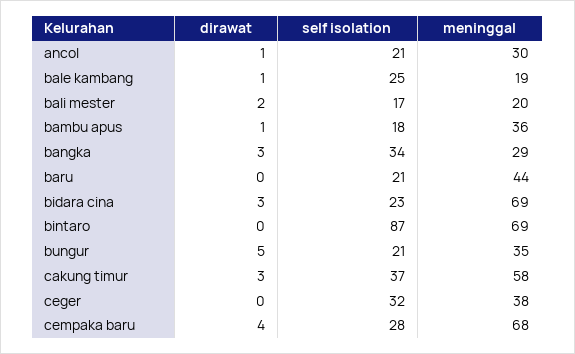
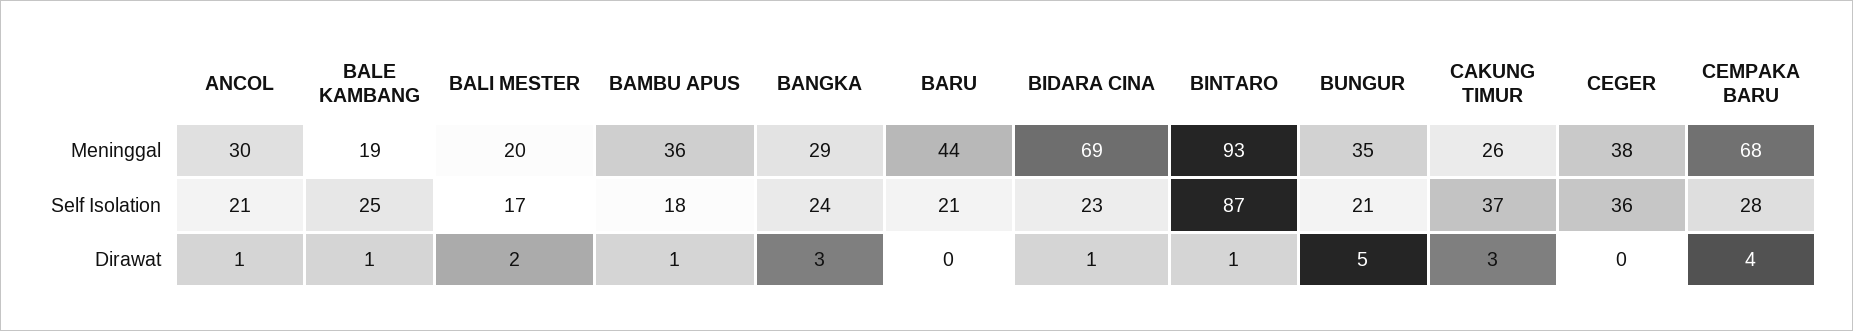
  {
    "dirawat": {
      "ancol": 1,
      "bale kambang": 1,
      "bali mester": 2,
      "bambu apus": 1,
      "bangka": 3,
      "baru": 0,
-     "bidara cina": 3,
+     "bidara cina": 1,
-     "bintaro": 0,
+     "bintaro": 1,
      "bungur": 5,
      "cakung timur": 3,
      "ceger": 0,
      "cempaka baru": 4
    },
    "self isolation": {
      "ancol": 21,
      "bale kambang": 25,
      "bali mester": 17,
      "bambu apus": 18,
-     "bangka": 34,
+     "bangka": 24,
      "baru": 21,
      "bidara cina": 23,
      "bintaro": 87,
      "bungur": 21,
      "cakung timur": 37,
-     "ceger": 32,
+     "ceger": 36,
      "cempaka baru": 28
    },
    "meninggal": {
      "ancol": 30,
      "bale kambang": 19,
      "bali mester": 20,
      "bambu apus": 36,
      "bangka": 29,
      "baru": 44,
      "bidara cina": 69,
-     "bintaro": 69,
+     "bintaro": 93,
      "bungur": 35,
-     "cakung timur": 58,
+     "cakung timur": 26,
      "ceger": 38,
      "cempaka baru": 68
    }
  }

